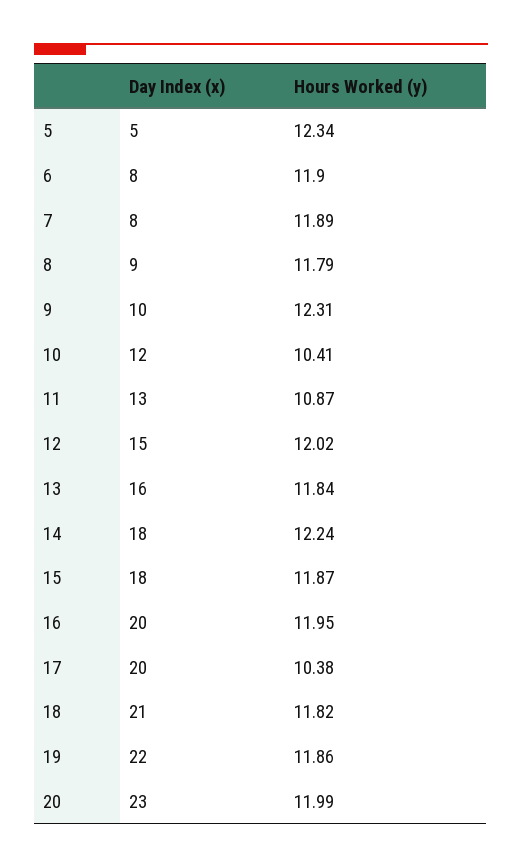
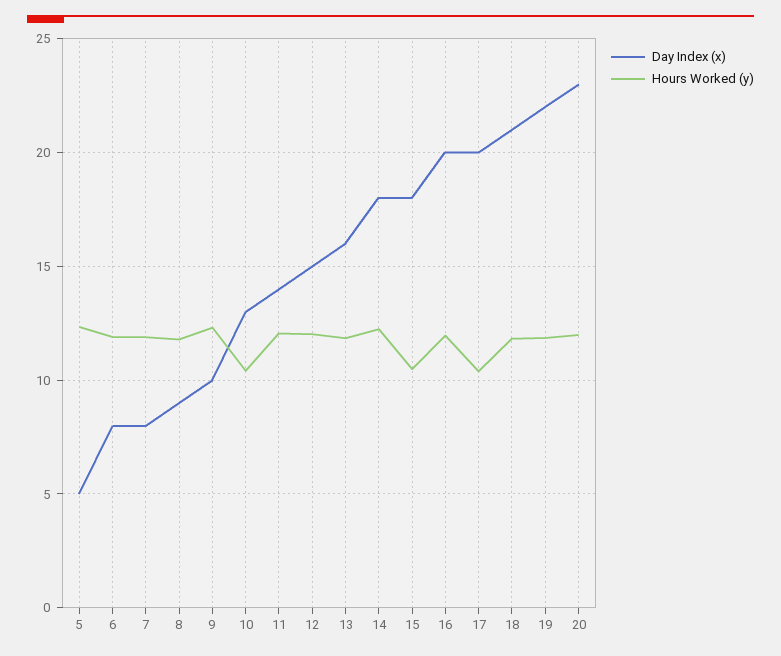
  {
    "Day Index (x)": {
      "5": 5,
      "6": 8,
      "7": 8,
      "8": 9,
      "9": 10,
-     "10": 12,
+     "10": 13,
-     "11": 13,
+     "11": 14,
      "12": 15,
      "13": 16,
      "14": 18,
      "15": 18,
      "16": 20,
      "17": 20,
      "18": 21,
      "19": 22,
      "20": 23
    },
    "Hours Worked (y)": {
      "5": 12.34,
      "6": 11.9,
      "7": 11.89,
      "8": 11.79,
      "9": 12.31,
      "10": 10.41,
-     "11": 10.87,
+     "11": 12,
      "12": 12.02,
      "13": 11.84,
      "14": 12.24,
-     "15": 11.87,
+     "15": 10.5,
      "16": 11.95,
      "17": 10.38,
      "18": 11.82,
      "19": 11.86,
      "20": 11.99
    }
  }

